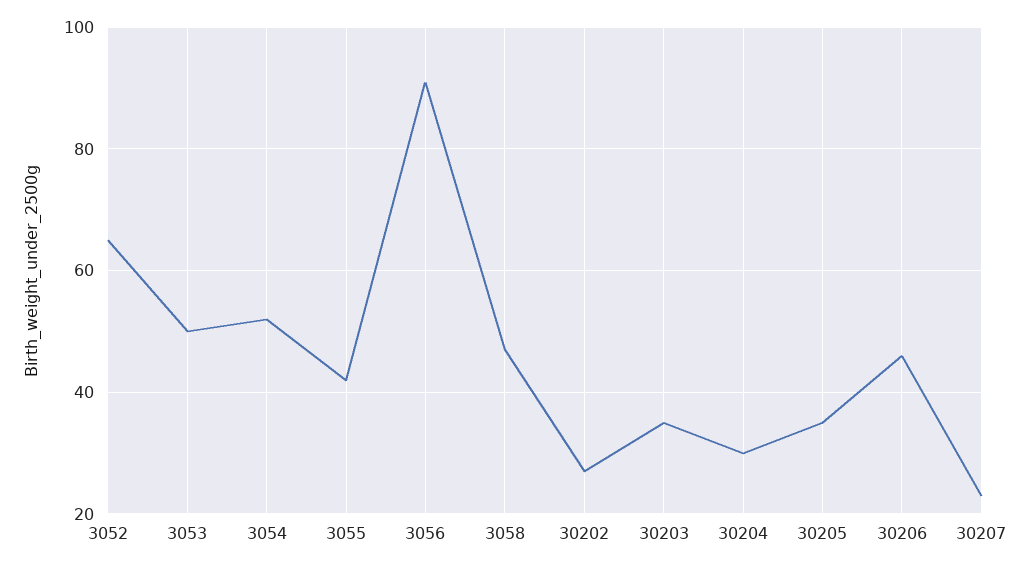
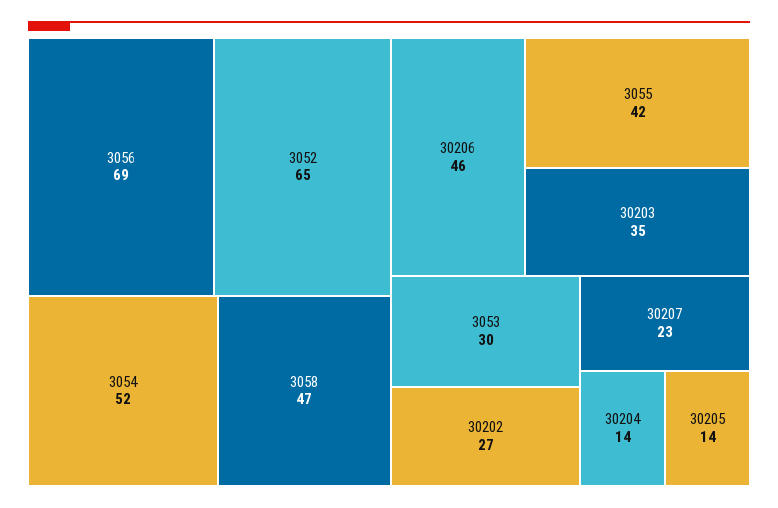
  {
    "3052": 65,
-   "3053": 50,
+   "3053": 30,
    "3054": 52,
    "3055": 42,
-   "3056": 90,
+   "3056": 69,
    "3058": 47,
    "30202": 27,
    "30203": 35,
-   "30204": 30,
+   "30204": 14,
-   "30205": 35,
+   "30205": 14,
    "30206": 46,
    "30207": 23
  }

